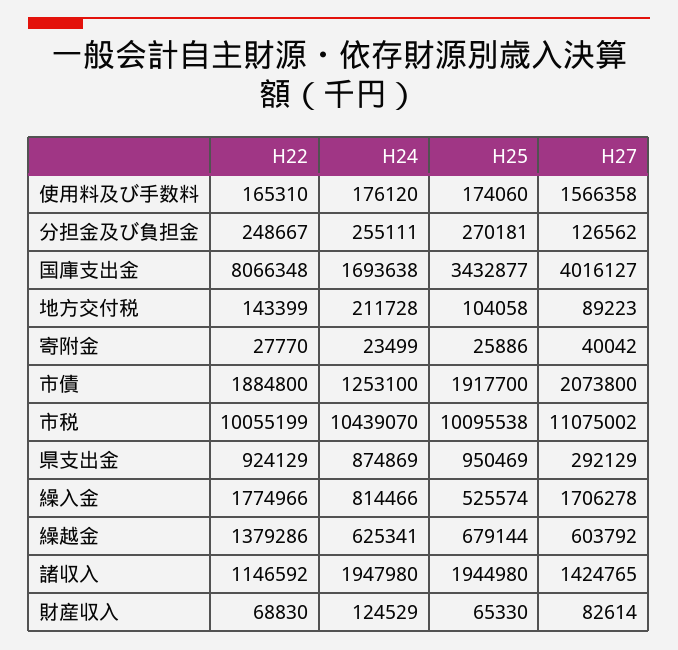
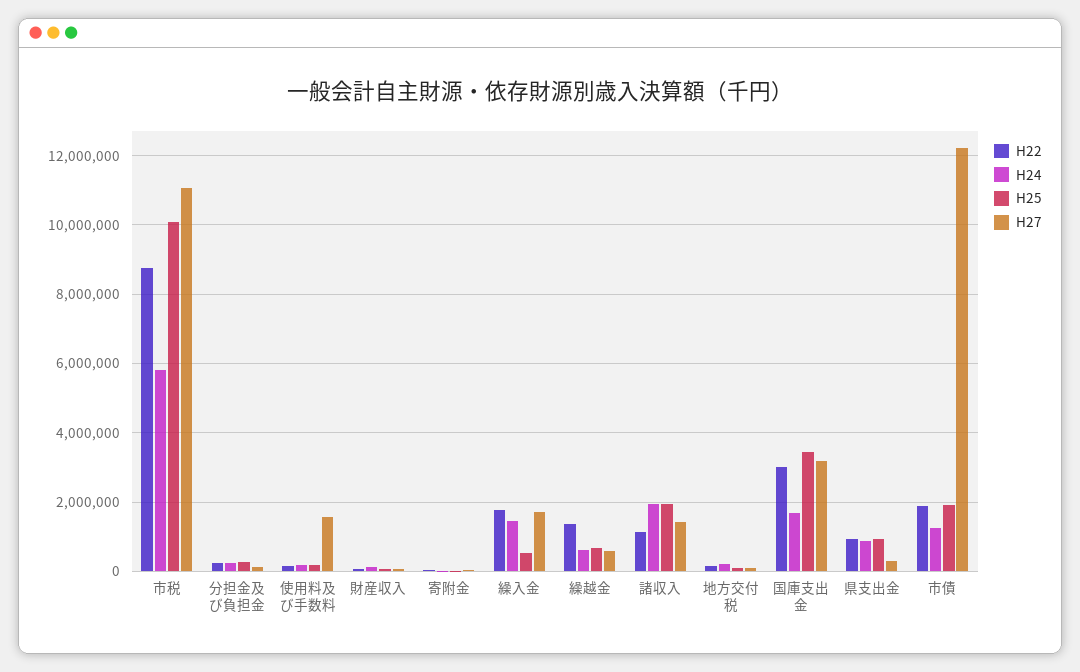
  {
    "H22": {
      "使用料及び手数料": 165310,
      "分担金及び負担金": 248667,
-     "国庫支出金": 8066348,
+     "国庫支出金": 3000000,
      "地方交付税": 143399,
      "寄附金": 27770,
      "市債": 1884800,
-     "市税": 10055199,
+     "市税": 8800000,
      "県支出金": 924129,
      "繰入金": 1774966,
      "繰越金": 1379286,
      "諸収入": 1146592,
      "財産収入": 68830
    },
    "H24": {
      "使用料及び手数料": 176120,
      "分担金及び負担金": 255111,
      "国庫支出金": 1693638,
      "地方交付税": 211728,
      "寄附金": 23499,
      "市債": 1253100,
-     "市税": 10439070,
+     "市税": 5800000,
      "県支出金": 874869,
-     "繰入金": 814466,
+     "繰入金": 1400000,
      "繰越金": 625341,
      "諸収入": 1947980,
      "財産収入": 124529
    },
    "H25": {
      "使用料及び手数料": 174060,
      "分担金及び負担金": 270181,
      "国庫支出金": 3432877,
      "地方交付税": 104058,
      "寄附金": 25886,
      "市債": 1917700,
      "市税": 10095538,
      "県支出金": 950469,
      "繰入金": 525574,
      "繰越金": 679144,
      "諸収入": 1944980,
      "財産収入": 65330
    },
    "H27": {
      "使用料及び手数料": 1566358,
      "分担金及び負担金": 126562,
-     "国庫支出金": 4016127,
+     "国庫支出金": 3200000,
      "地方交付税": 89223,
      "寄附金": 40042,
-     "市債": 2073800,
+     "市債": 12200000,
      "市税": 11075002,
      "県支出金": 292129,
      "繰入金": 1706278,
      "繰越金": 603792,
      "諸収入": 1424765,
      "財産収入": 82614
    }
  }

